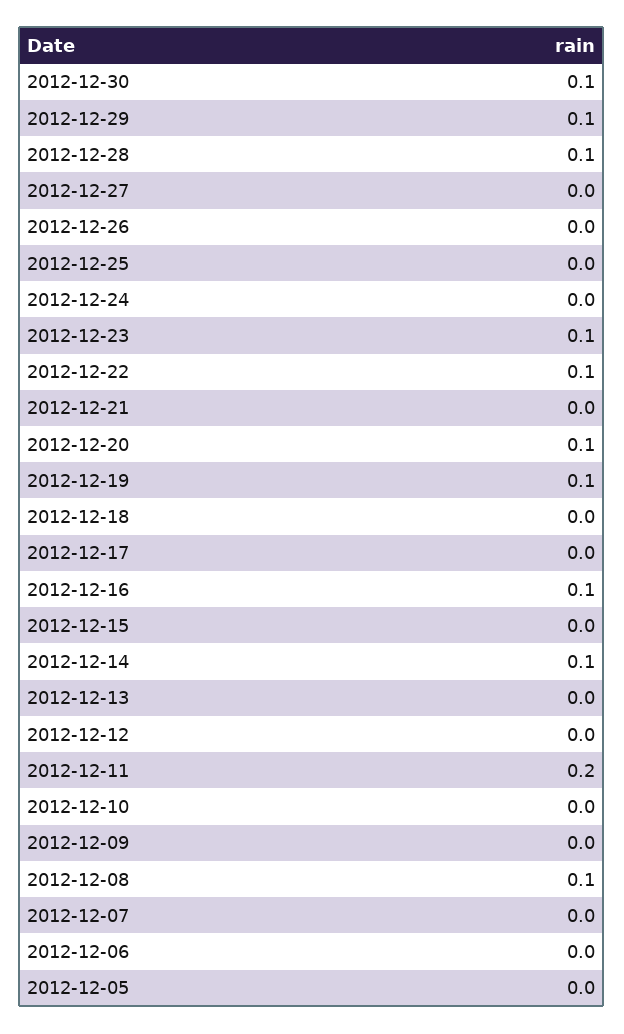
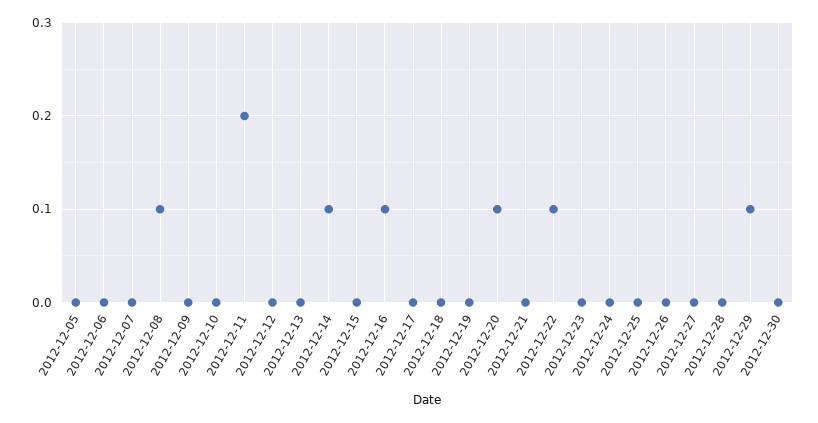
  {
-   "2012-12-30": 0.1,
+   "2012-12-30": 0,
    "2012-12-29": 0.1,
-   "2012-12-28": 0.1,
+   "2012-12-28": 0,
    "2012-12-27": 0,
    "2012-12-26": 0,
    "2012-12-25": 0,
    "2012-12-24": 0,
-   "2012-12-23": 0.1,
+   "2012-12-23": 0,
    "2012-12-22": 0.1,
    "2012-12-21": 0,
    "2012-12-20": 0.1,
-   "2012-12-19": 0.1,
+   "2012-12-19": 0,
    "2012-12-18": 0,
    "2012-12-17": 0,
    "2012-12-16": 0.1,
    "2012-12-15": 0,
    "2012-12-14": 0.1,
    "2012-12-13": 0,
    "2012-12-12": 0,
    "2012-12-11": 0.2,
    "2012-12-10": 0,
    "2012-12-09": 0,
    "2012-12-08": 0.1,
    "2012-12-07": 0,
    "2012-12-06": 0,
    "2012-12-05": 0
  }

